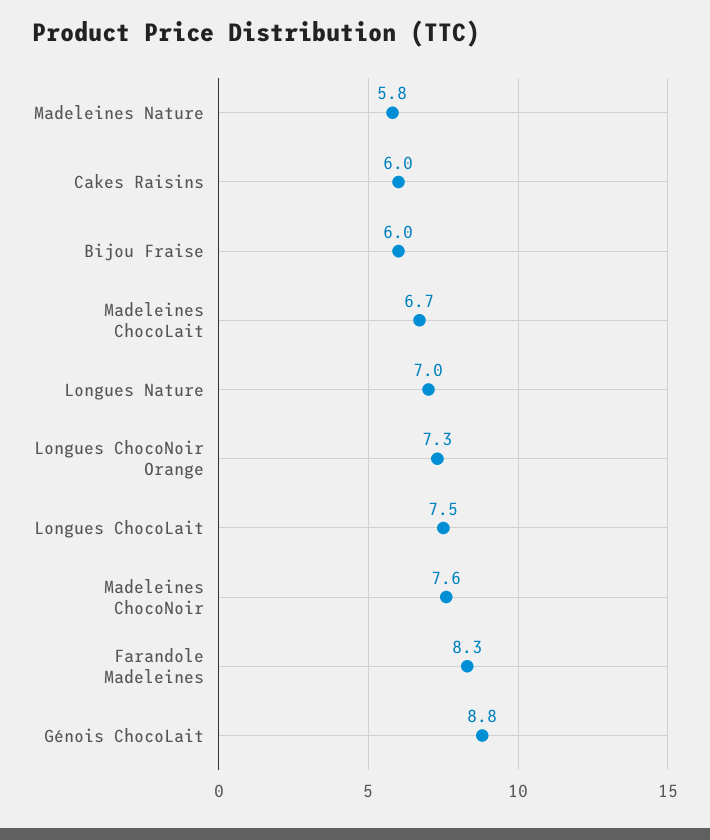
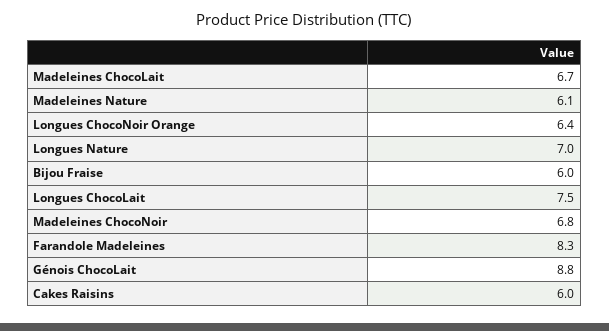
  {
-   "Madeleines Nature": 5.8,
+   "Madeleines Nature": 6.1,
    "Cakes Raisins": 6,
    "Bijou Fraise": 6,
    "Madeleines ChocoLait": 6.7,
    "Longues Nature": 7,
-   "Longues ChocoNoir Orange": 7.3,
+   "Longues ChocoNoir Orange": 6.4,
    "Longues ChocoLait": 7.5,
-   "Madeleines ChocoNoir": 7.6,
+   "Madeleines ChocoNoir": 6.8,
    "Farandole Madeleines": 8.3,
    "Génois ChocoLait": 8.8
  }

